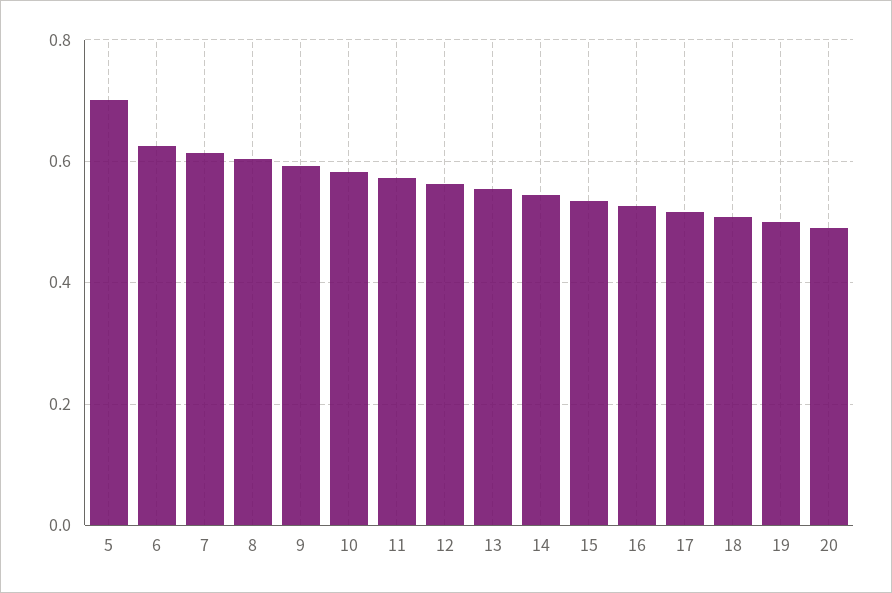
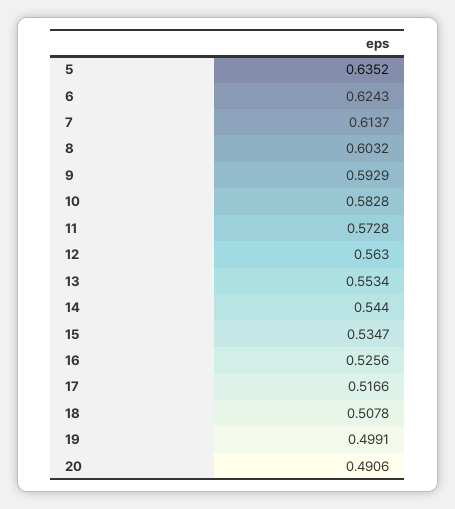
  {
-   "5": 0.7,
+   "5": 0.6352,
    "6": 0.6243,
    "7": 0.6137,
    "8": 0.6032,
    "9": 0.5929,
    "10": 0.5828,
    "11": 0.5728,
    "12": 0.563,
    "13": 0.5534,
    "14": 0.544,
    "15": 0.5347,
    "16": 0.5256,
    "17": 0.5166,
    "18": 0.5078,
    "19": 0.4991,
    "20": 0.4906
  }

